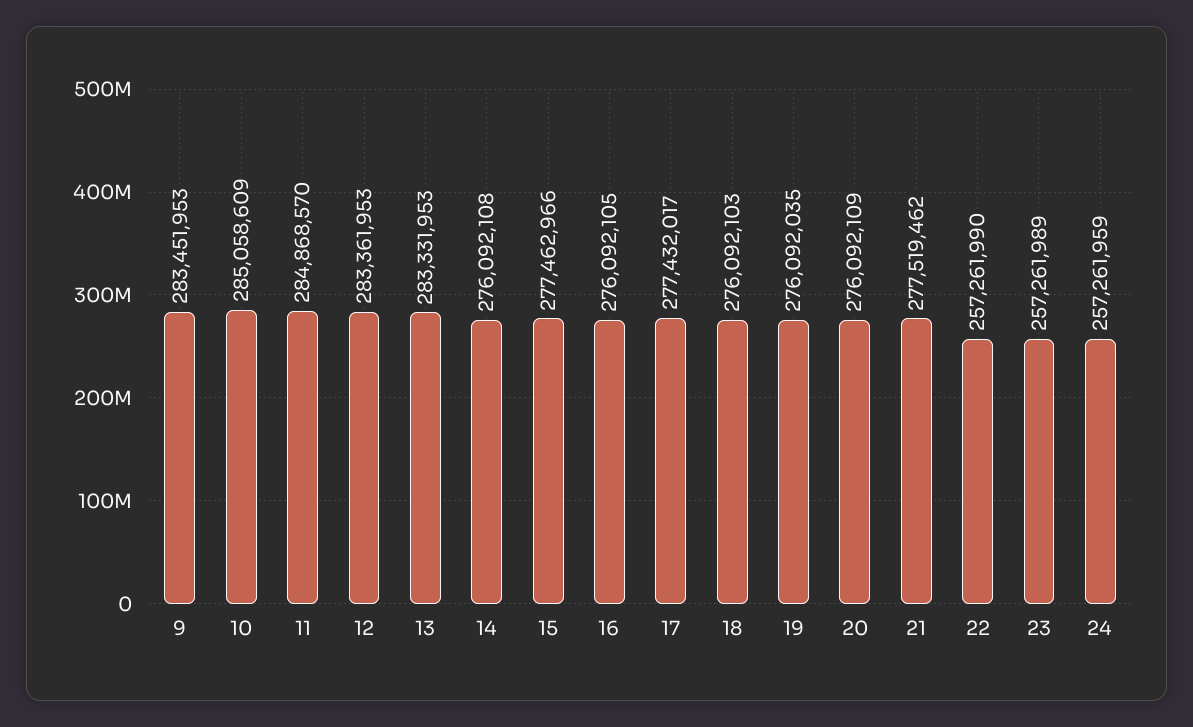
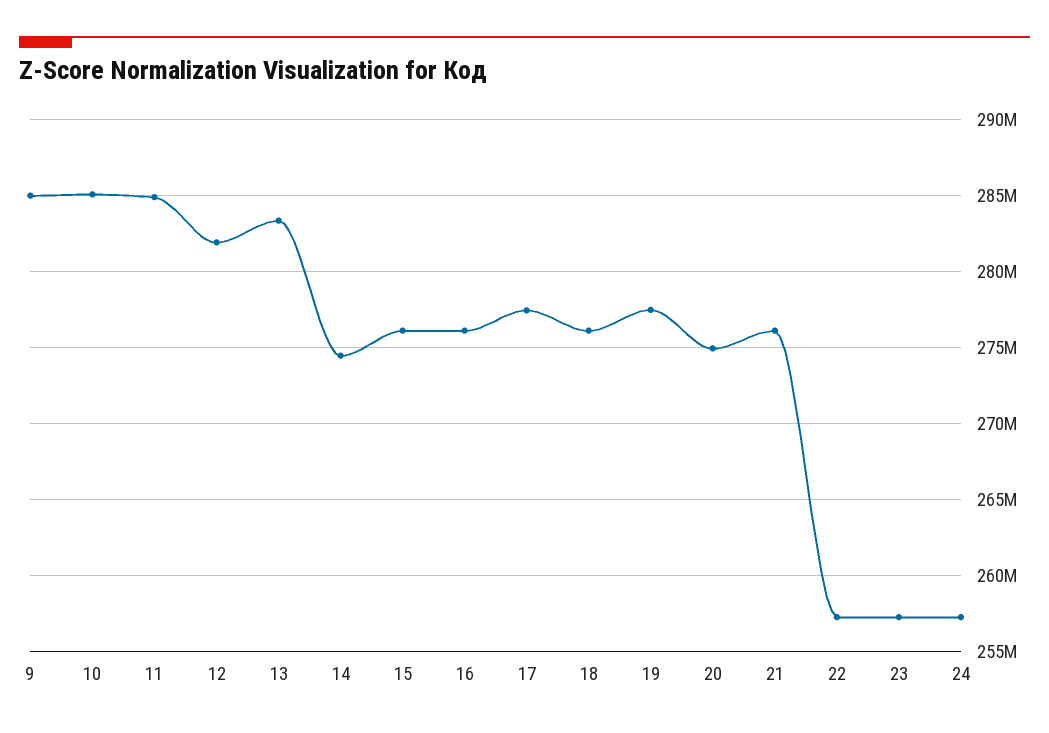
  {
-   "9": 283451953,
+   "9": 285000000,
    "10": 285058609,
    "11": 284868570,
-   "12": 283361953,
+   "12": 282000000,
    "13": 283331953,
-   "14": 276092108,
+   "14": 274500000,
-   "15": 277462966,
+   "15": 276000000,
    "16": 276092105,
    "17": 277432017,
    "18": 276092103,
-   "19": 276092035,
+   "19": 277500000,
-   "20": 276092109,
+   "20": 275000000,
-   "21": 277519462,
+   "21": 276000000,
    "22": 257261990,
    "23": 257261989,
    "24": 257261959
  }

